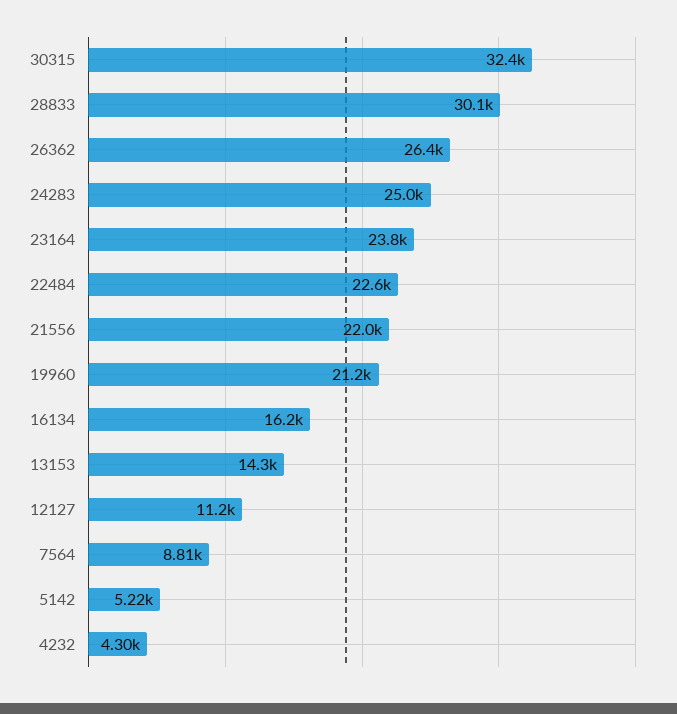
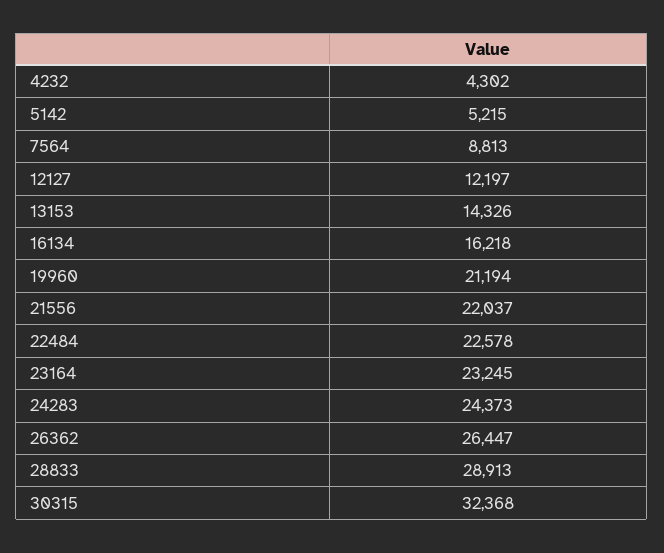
  {
    "30315": 32368,
-   "28833": 30100,
+   "28833": 28913,
    "26362": 26447,
-   "24283": 25000,
+   "24283": 24373,
-   "23164": 23800,
+   "23164": 23245,
    "22484": 22578,
    "21556": 22037,
    "19960": 21194,
    "16134": 16218,
    "13153": 14326,
-   "12127": 11200,
+   "12127": 12197,
    "7564": 8813,
    "5142": 5215,
    "4232": 4302
  }

